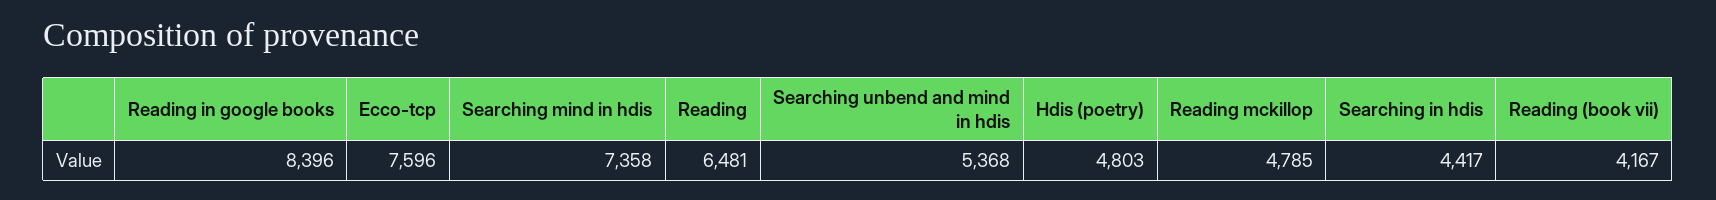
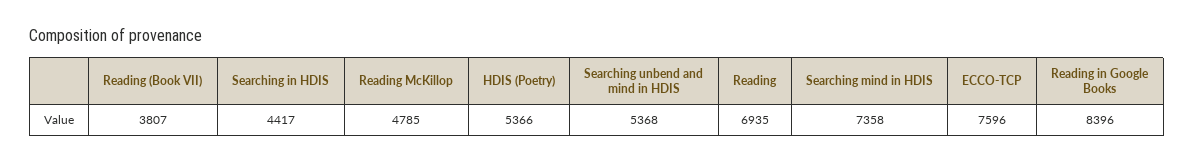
  {
    "Reading in google books": 8396,
    "Ecco-tcp": 7596,
    "Searching mind in hdis": 7358,
-   "Reading": 6481,
+   "Reading": 6935,
    "Searching unbend and mind in hdis": 5368,
-   "Hdis (poetry)": 4803,
+   "Hdis (poetry)": 5366,
    "Reading mckillop": 4785,
    "Searching in hdis": 4417,
-   "Reading (book vii)": 4167
+   "Reading (book vii)": 3807
  }

